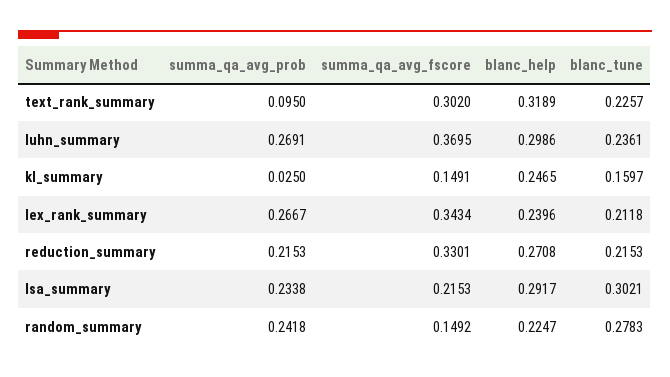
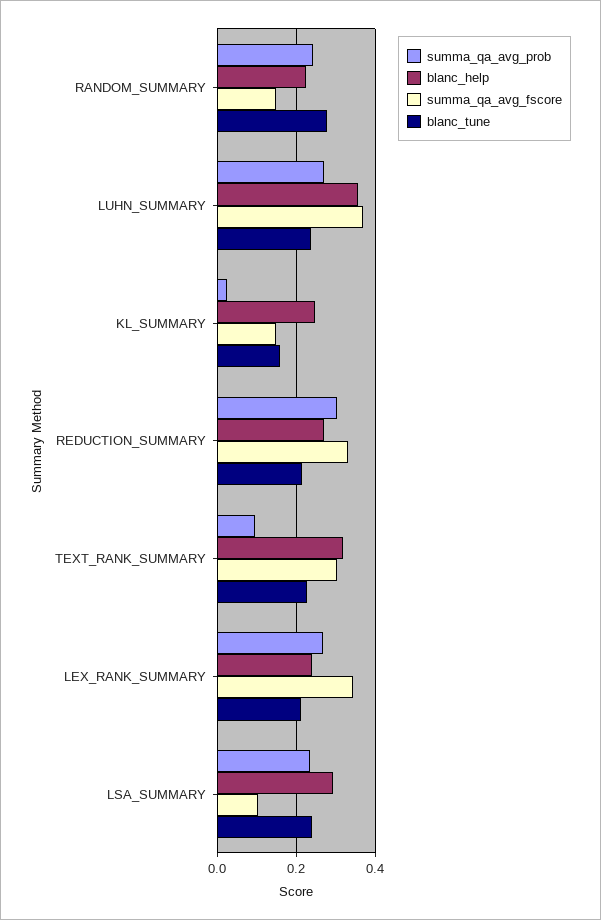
  {
    "summa_qa_avg_prob": {
      "text_rank_summary": 0.095,
      "luhn_summary": 0.2691,
      "kl_summary": 0.025,
      "lex_rank_summary": 0.2667,
-     "reduction_summary": 0.2153,
+     "reduction_summary": 0.3,
      "lsa_summary": 0.2338,
      "random_summary": 0.2418
    },
    "summa_qa_avg_fscore": {
      "text_rank_summary": 0.302,
      "luhn_summary": 0.3695,
      "kl_summary": 0.1491,
      "lex_rank_summary": 0.3434,
      "reduction_summary": 0.3301,
-     "lsa_summary": 0.2153,
+     "lsa_summary": 0.1,
      "random_summary": 0.1492
    },
    "blanc_help": {
      "text_rank_summary": 0.3189,
-     "luhn_summary": 0.2986,
+     "luhn_summary": 0.36,
      "kl_summary": 0.2465,
      "lex_rank_summary": 0.2396,
      "reduction_summary": 0.2708,
      "lsa_summary": 0.2917,
      "random_summary": 0.2247
    },
    "blanc_tune": {
      "text_rank_summary": 0.2257,
      "luhn_summary": 0.2361,
      "kl_summary": 0.1597,
      "lex_rank_summary": 0.2118,
      "reduction_summary": 0.2153,
-     "lsa_summary": 0.3021,
+     "lsa_summary": 0.24,
      "random_summary": 0.2783
    }
  }

